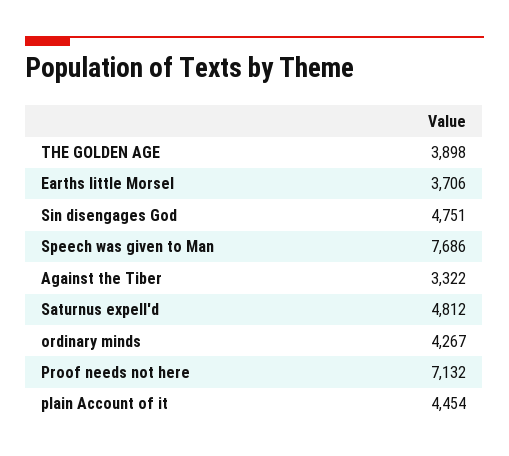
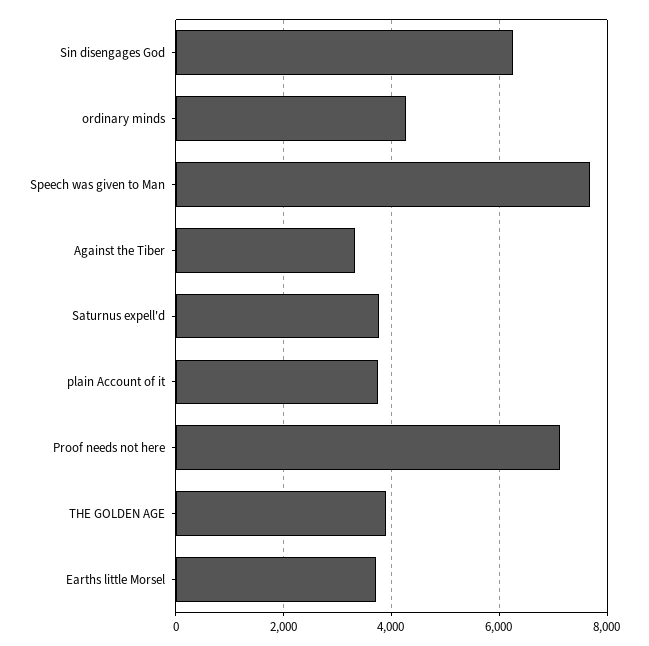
  {
    "THE GOLDEN AGE": 3898,
    "Earths little Morsel": 3706,
-   "Sin disengages God": 4751,
+   "Sin disengages God": 6200,
    "Speech was given to Man": 7686,
    "Against the Tiber": 3322,
-   "Saturnus expell'd": 4812,
+   "Saturnus expell'd": 3800,
    "ordinary minds": 4267,
    "Proof needs not here": 7132,
-   "plain Account of it": 4454
+   "plain Account of it": 3800
  }

